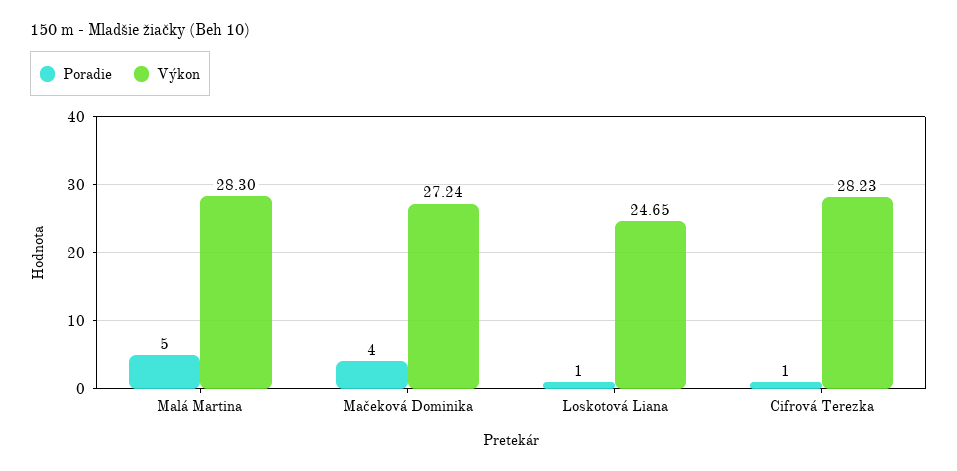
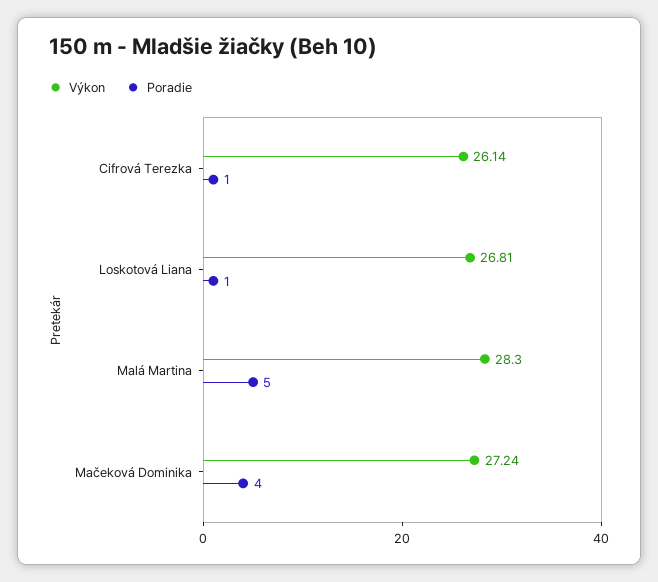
  {
    "Poradie": {
      "Malá Martina": 5,
      "Mačeková Dominika": 4,
      "Loskotová Liana": 1,
      "Cifrová Terezka": 1
    },
    "Výkon": {
      "Malá Martina": 28.3,
      "Mačeková Dominika": 27.24,
-     "Loskotová Liana": 24.65,
+     "Loskotová Liana": 26.81,
-     "Cifrová Terezka": 28.23
+     "Cifrová Terezka": 26.14
    }
  }

